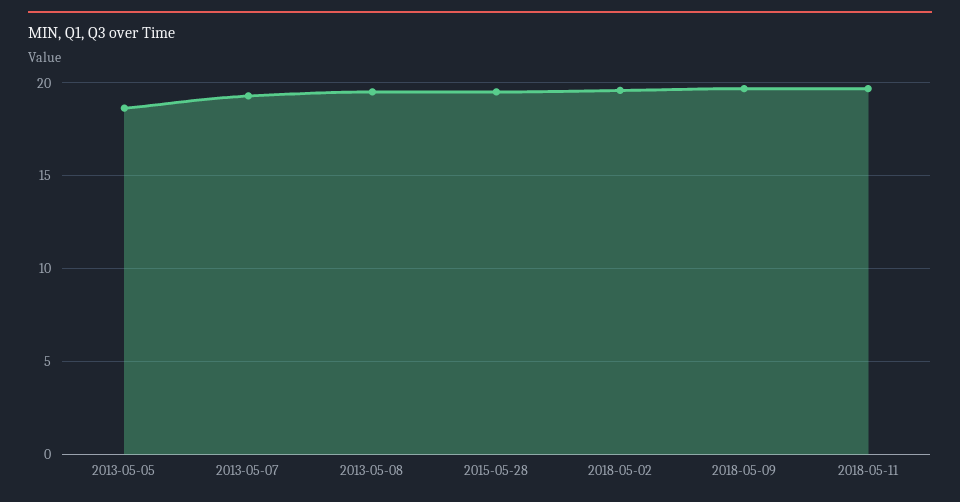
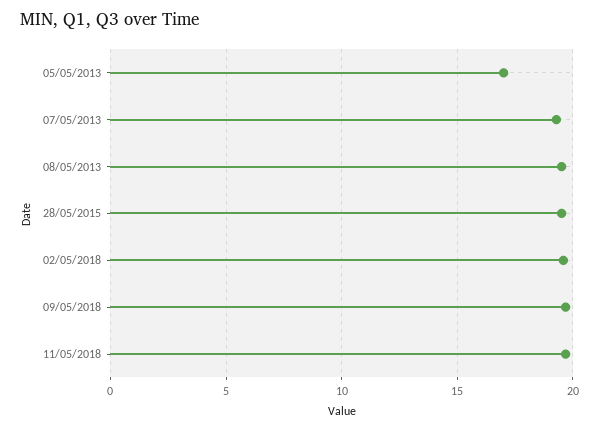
  {
-   "2013-05-05": 18.5,
+   "2013-05-05": 17,
    "2013-05-07": 19.5,
    "2013-05-08": 19.5,
    "2015-05-28": 19.5,
    "2018-05-02": 19.5,
    "2018-05-09": 19.5,
    "2018-05-11": 19.5
  }

